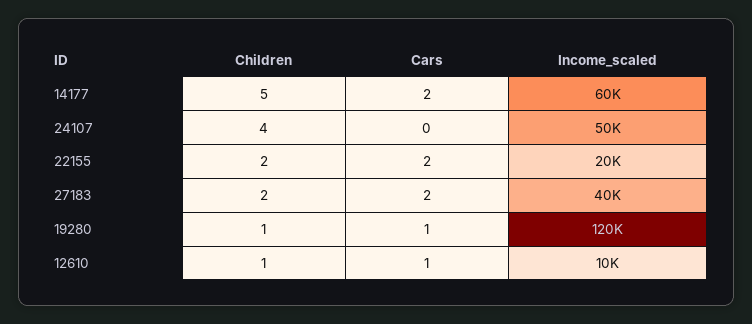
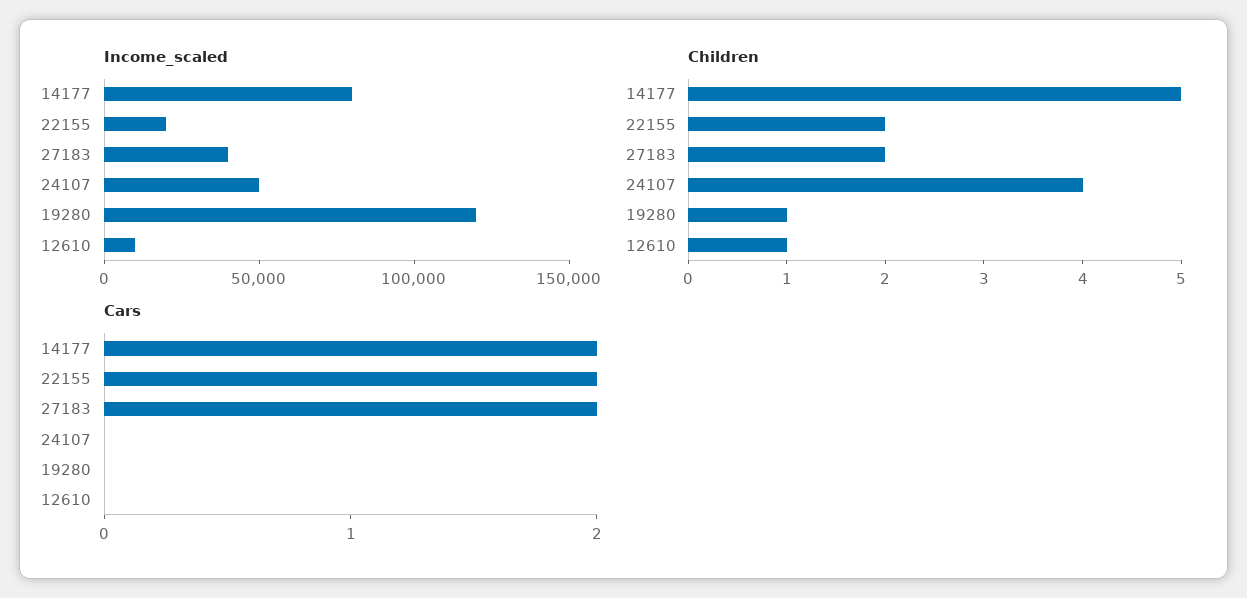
  {
    "Children": {
      "14177": 5,
      "24107": 4,
      "22155": 2,
      "27183": 2,
      "19280": 1,
      "12610": 1
    },
    "Cars": {
      "14177": 2,
      "24107": 0,
      "22155": 2,
      "27183": 2,
-     "19280": 1,
+     "19280": 0,
-     "12610": 1
+     "12610": 0
    },
    "Income_scaled": {
-     "14177": 60000,
+     "14177": 80000,
      "24107": 50000,
      "22155": 20000,
      "27183": 40000,
      "19280": 120000,
      "12610": 10000
    }
  }

